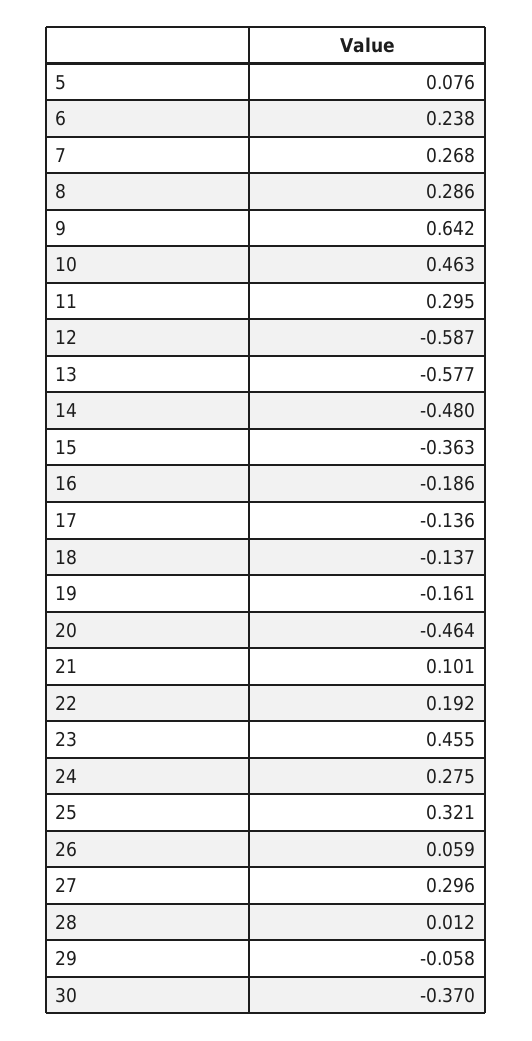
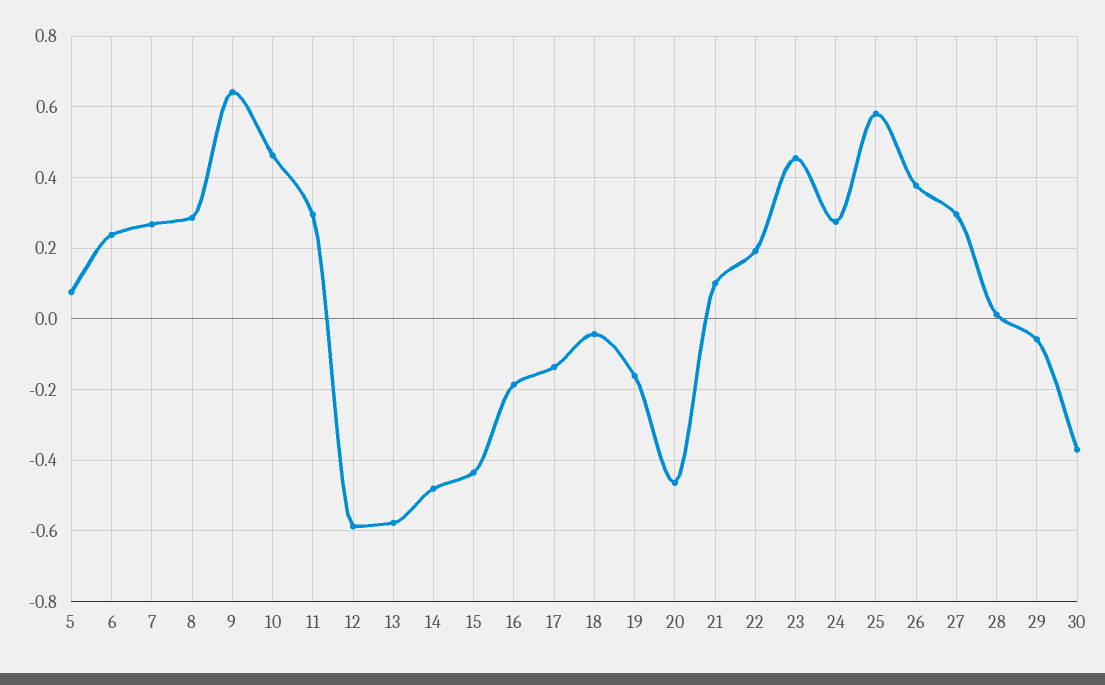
  {
    "5": 0.076,
    "6": 0.238,
    "7": 0.268,
    "8": 0.286,
    "9": 0.642,
    "10": 0.463,
    "11": 0.295,
    "12": -0.587,
    "13": -0.577,
    "14": -0.48,
-   "15": -0.363,
+   "15": -0.44,
    "16": -0.186,
    "17": -0.136,
-   "18": -0.137,
+   "18": -0.04,
    "19": -0.161,
    "20": -0.464,
    "21": 0.101,
    "22": 0.192,
    "23": 0.455,
    "24": 0.275,
-   "25": 0.321,
+   "25": 0.58,
-   "26": 0.059,
+   "26": 0.38,
    "27": 0.296,
    "28": 0.012,
    "29": -0.058,
    "30": -0.37
  }

